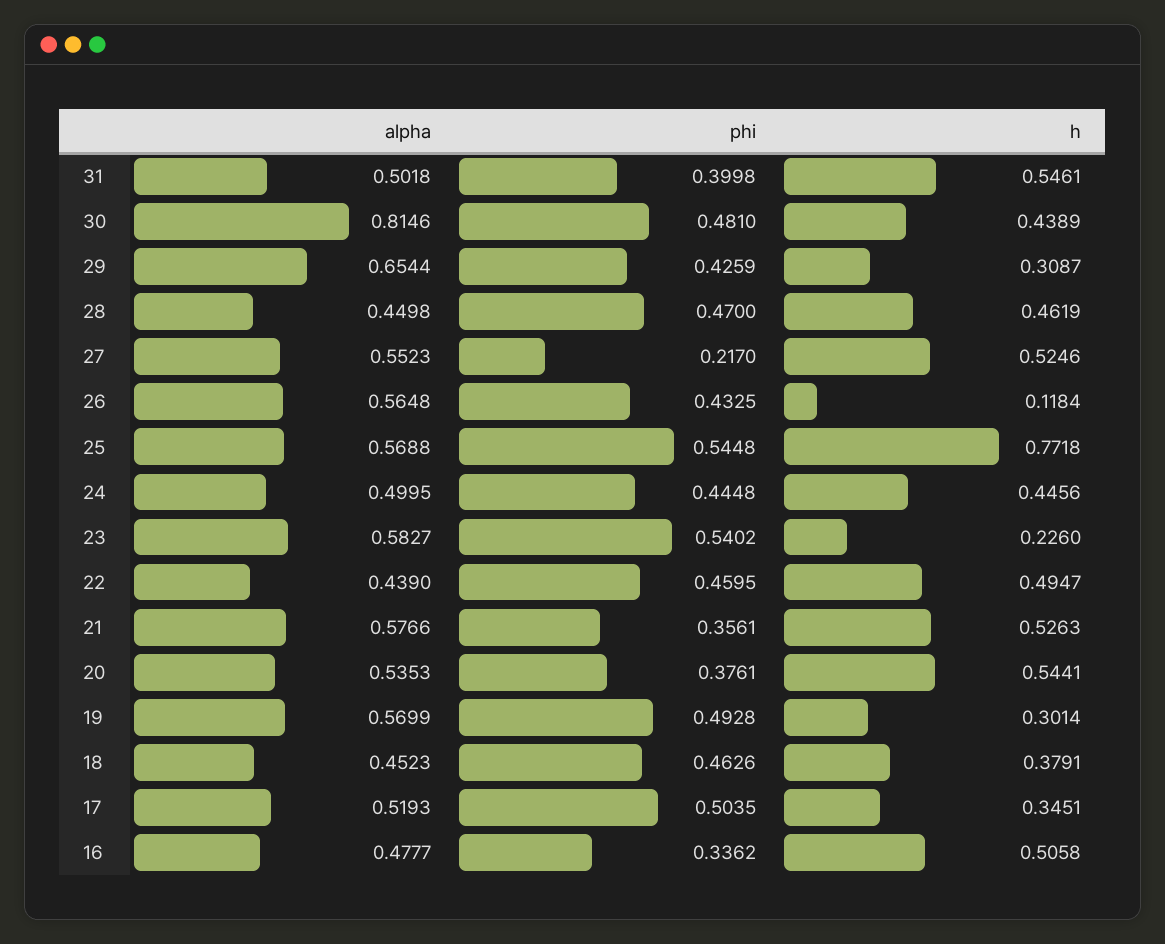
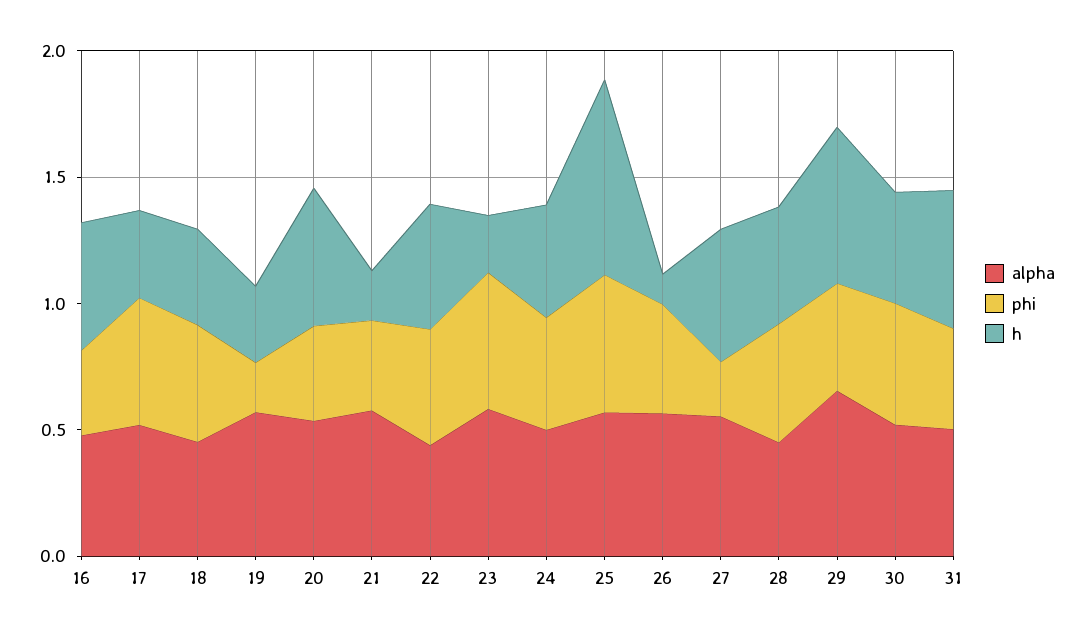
  {
    "alpha": {
      "31": 0.5018,
-     "30": 0.8146,
+     "30": 0.5,
      "29": 0.6544,
      "28": 0.4498,
      "27": 0.5523,
      "26": 0.5648,
      "25": 0.5688,
      "24": 0.4995,
      "23": 0.5827,
      "22": 0.439,
      "21": 0.5766,
      "20": 0.5353,
      "19": 0.5699,
      "18": 0.4523,
      "17": 0.5193,
      "16": 0.4777
    },
    "phi": {
      "31": 0.3998,
      "30": 0.481,
      "29": 0.4259,
      "28": 0.47,
      "27": 0.217,
      "26": 0.4325,
      "25": 0.5448,
      "24": 0.4448,
      "23": 0.5402,
      "22": 0.4595,
      "21": 0.3561,
      "20": 0.3761,
-     "19": 0.4928,
+     "19": 0.2,
      "18": 0.4626,
      "17": 0.5035,
      "16": 0.3362
    },
    "h": {
      "31": 0.5461,
      "30": 0.4389,
-     "29": 0.3087,
+     "29": 0.6,
      "28": 0.4619,
      "27": 0.5246,
      "26": 0.1184,
      "25": 0.7718,
      "24": 0.4456,
      "23": 0.226,
      "22": 0.4947,
-     "21": 0.5263,
+     "21": 0.2,
      "20": 0.5441,
      "19": 0.3014,
      "18": 0.3791,
      "17": 0.3451,
      "16": 0.5058
    }
  }

